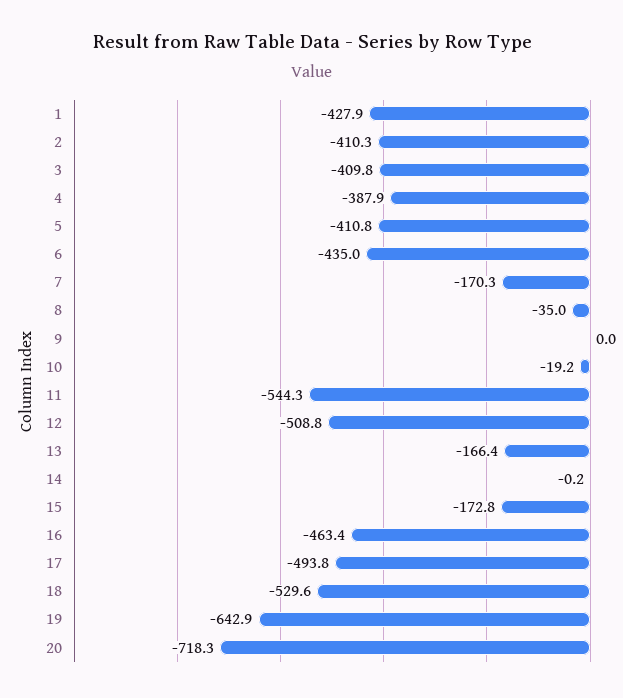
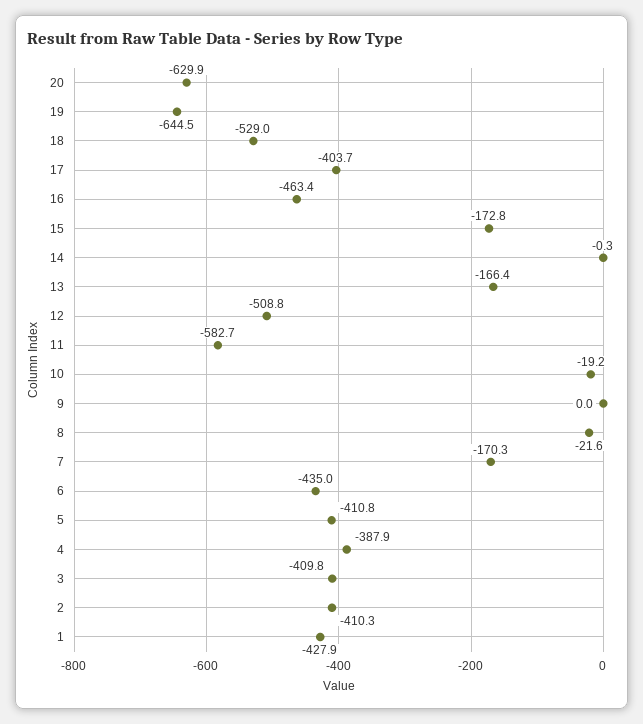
  {
    "1": -427.9,
    "2": -410.3,
    "3": -409.8,
    "4": -387.9,
    "5": -410.8,
    "6": -435,
    "7": -170.3,
-   "8": -35,
+   "8": -21.6,
    "9": 0,
    "10": -19.2,
-   "11": -544.3,
+   "11": -582.7,
    "12": -508.8,
    "13": -166.4,
-   "14": -0.2,
+   "14": -0.3,
    "15": -172.8,
    "16": -463.4,
-   "17": -493.8,
+   "17": -403.7,
-   "18": -529.6,
+   "18": -529,
-   "19": -642.9,
+   "19": -644.5,
-   "20": -718.3
+   "20": -629.9
  }

